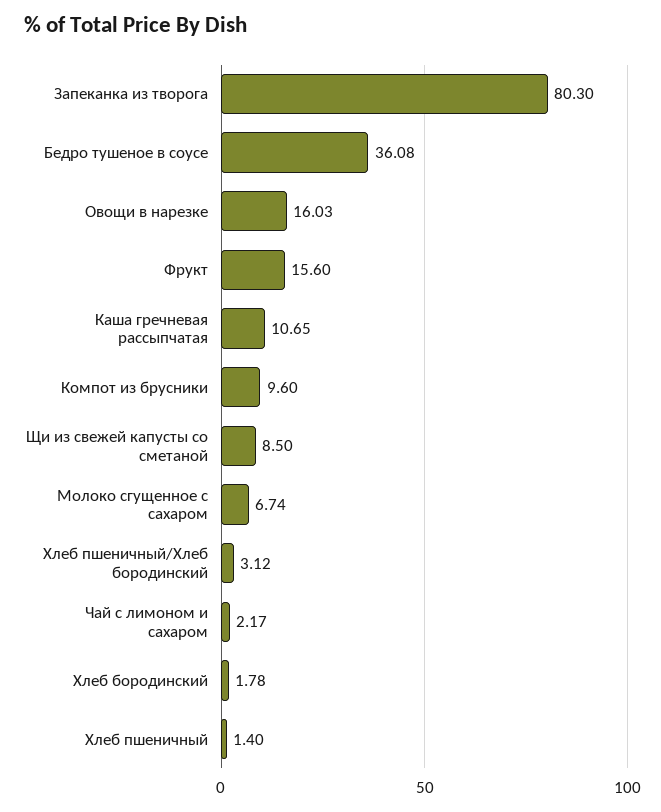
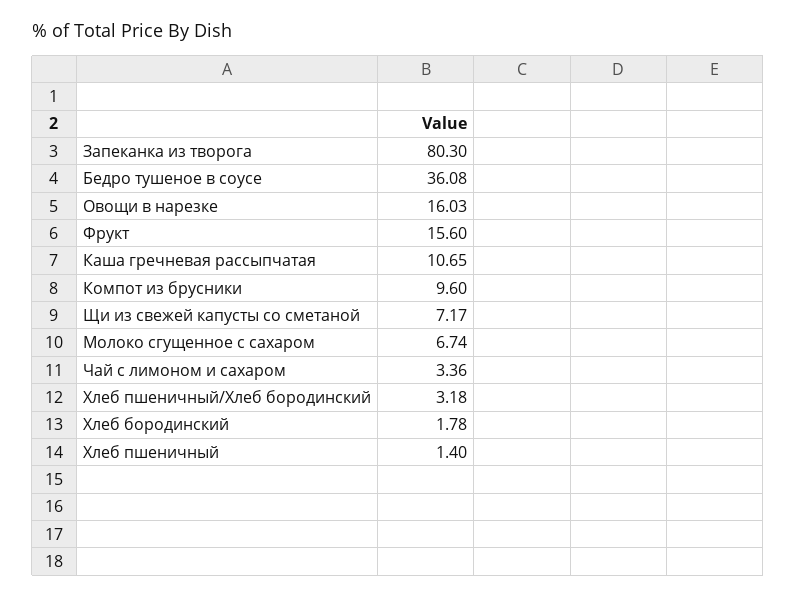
  {
    "Запеканка из творога": 80.3,
    "Бедро тушеное в соусе": 36.08,
    "Овощи в нарезке": 16.03,
    "Фрукт": 15.6,
    "Каша гречневая рассыпчатая": 10.65,
    "Компот из брусники": 9.6,
-   "Щи из свежей капусты со сметаной": 8.5,
+   "Щи из свежей капусты со сметаной": 7.17,
    "Молоко сгущенное с сахаром": 6.74,
-   "Хлеб пшеничный/Хлеб бородинский": 3.12,
+   "Хлеб пшеничный/Хлеб бородинский": 3.18,
-   "Чай с лимоном и сахаром": 2.17,
+   "Чай с лимоном и сахаром": 3.36,
    "Хлеб бородинский": 1.78,
    "Хлеб пшеничный": 1.4
  }

